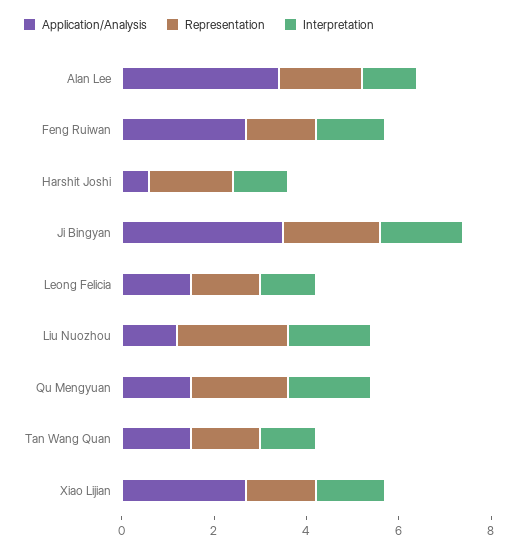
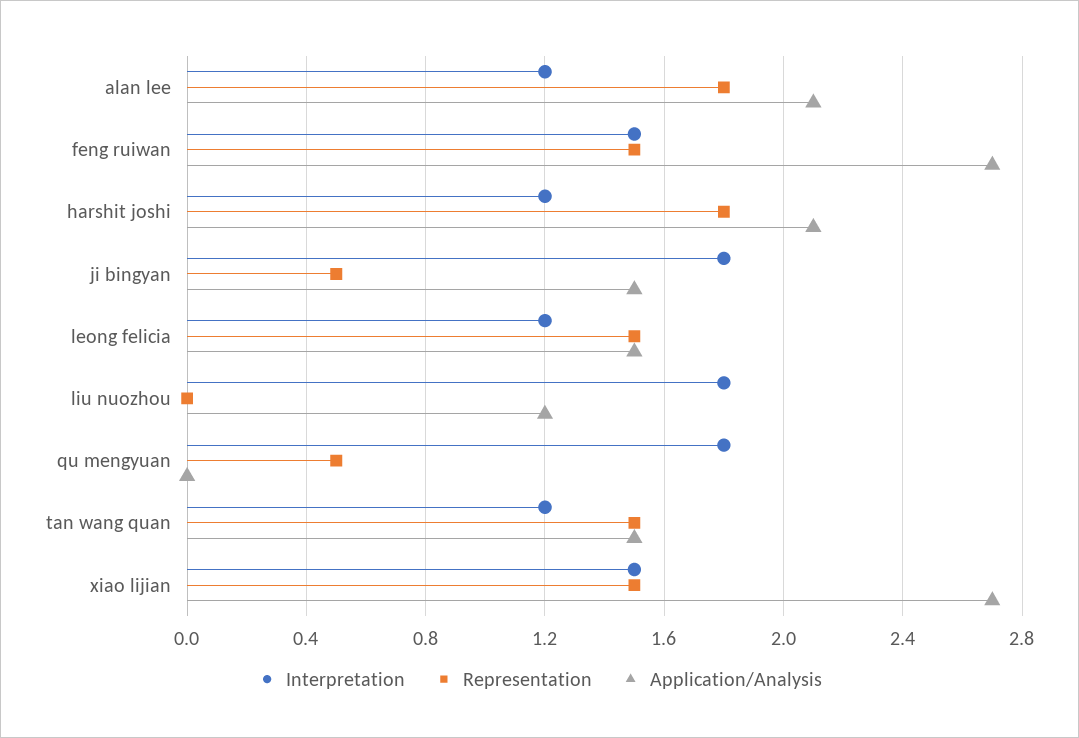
  {
    "Application/Analysis": {
-     "Alan Lee": 3.5,
+     "Alan Lee": 2.1,
      "Feng Ruiwan": 2.7,
-     "Harshit Joshi": 0.5,
+     "Harshit Joshi": 2.1,
-     "Ji Bingyan": 3.5,
+     "Ji Bingyan": 1.5,
      "Leong Felicia": 1.5,
      "Liu Nuozhou": 1.2,
-     "Qu Mengyuan": 1.5,
+     "Qu Mengyuan": 0,
      "Tan Wang Quan": 1.5,
      "Xiao Lijian": 2.7
    },
    "Representation": {
      "Alan Lee": 1.8,
      "Feng Ruiwan": 1.5,
      "Harshit Joshi": 1.8,
-     "Ji Bingyan": 2,
+     "Ji Bingyan": 0.5,
      "Leong Felicia": 1.5,
-     "Liu Nuozhou": 2.5,
+     "Liu Nuozhou": 0,
-     "Qu Mengyuan": 2,
+     "Qu Mengyuan": 0.5,
      "Tan Wang Quan": 1.5,
      "Xiao Lijian": 1.5
    },
    "Interpretation": {
      "Alan Lee": 1.2,
      "Feng Ruiwan": 1.5,
      "Harshit Joshi": 1.2,
      "Ji Bingyan": 1.8,
      "Leong Felicia": 1.2,
      "Liu Nuozhou": 1.8,
      "Qu Mengyuan": 1.8,
      "Tan Wang Quan": 1.2,
      "Xiao Lijian": 1.5
    }
  }

